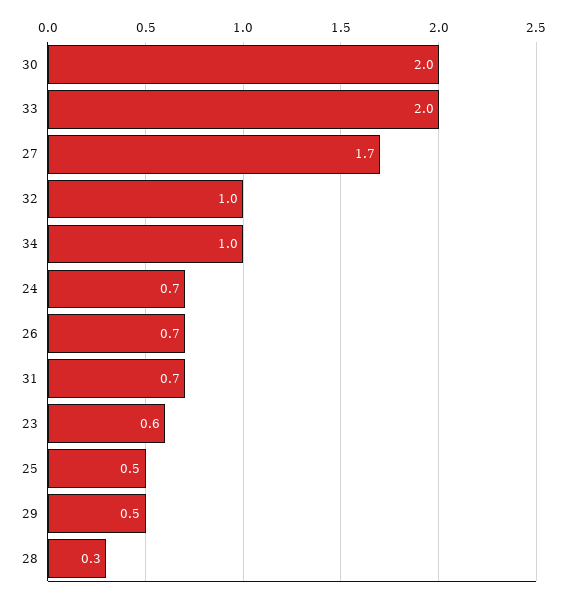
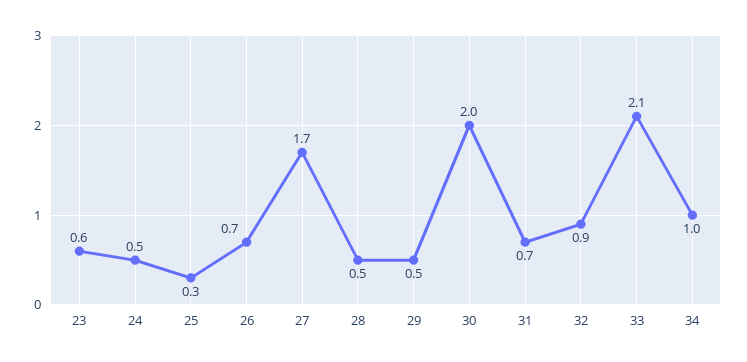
  {
    "30": 2,
-   "33": 2,
+   "33": 2.1,
    "27": 1.7,
-   "32": 1,
+   "32": 0.9,
    "34": 1,
-   "24": 0.7,
+   "24": 0.5,
    "26": 0.7,
    "31": 0.7,
    "23": 0.6,
-   "25": 0.5,
+   "25": 0.3,
    "29": 0.5,
-   "28": 0.3
+   "28": 0.5
  }

